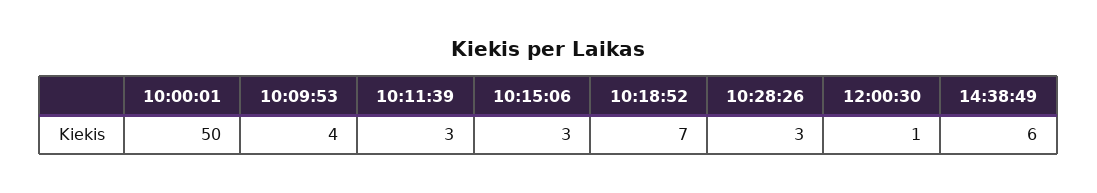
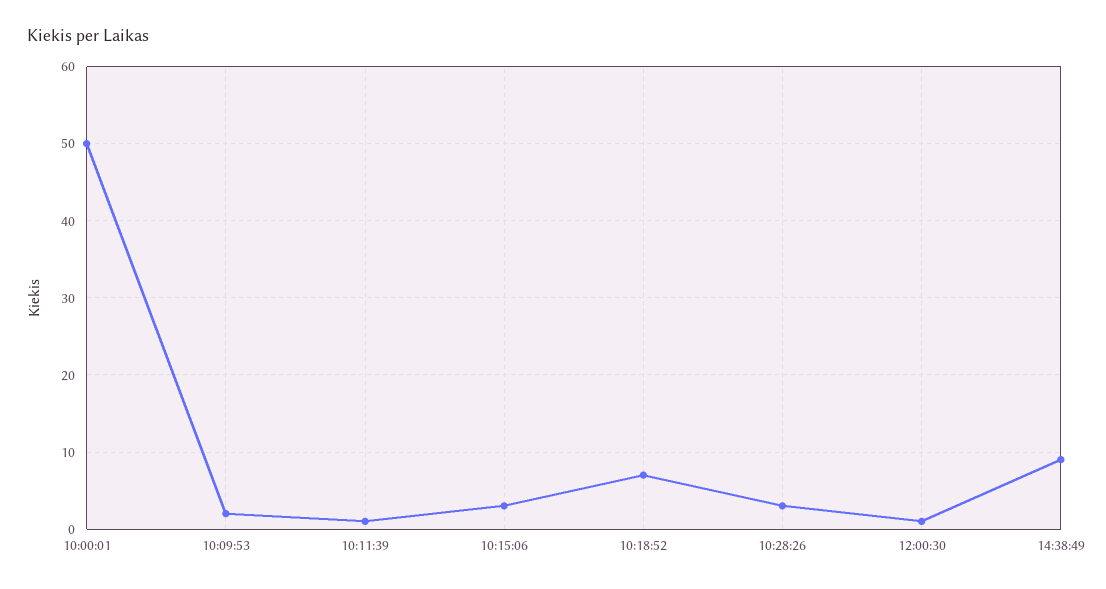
  {
    "10:00:01": 50,
-   "10:09:53": 4,
+   "10:09:53": 2,
-   "10:11:39": 3,
+   "10:11:39": 1,
    "10:15:06": 3,
    "10:18:52": 7,
    "10:28:26": 3,
    "12:00:30": 1,
-   "14:38:49": 6
+   "14:38:49": 9
  }

